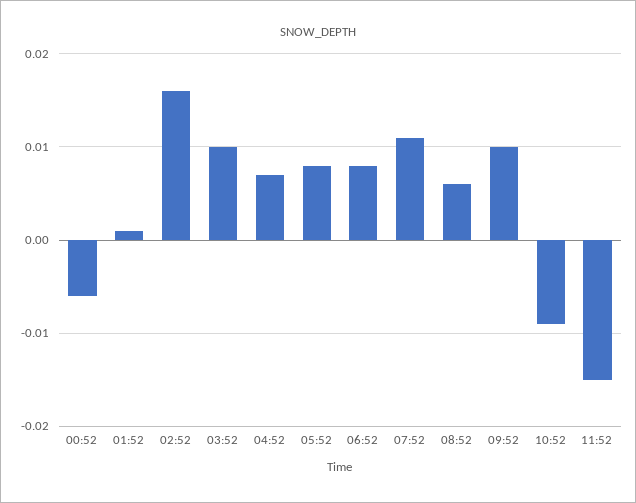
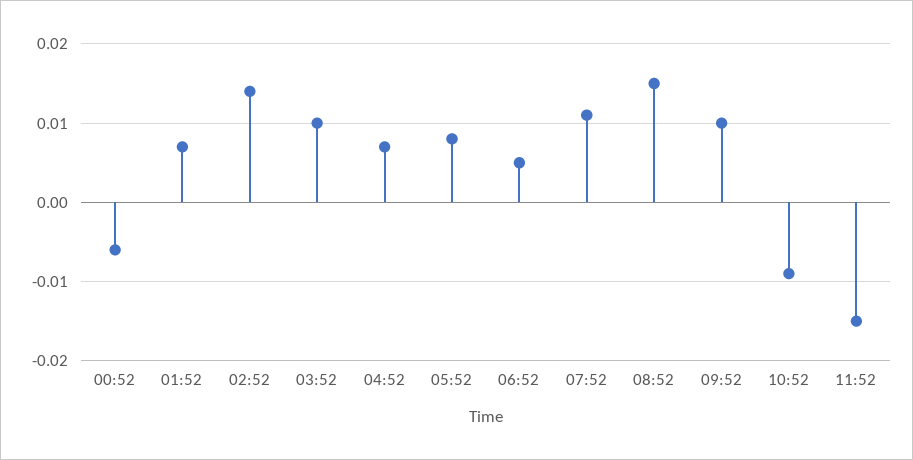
  {
    "00:52": -0.006,
-   "01:52": 0.001,
+   "01:52": 0.007,
-   "02:52": 0.016,
+   "02:52": 0.014,
    "03:52": 0.01,
    "04:52": 0.007,
    "05:52": 0.008,
-   "06:52": 0.008,
+   "06:52": 0.005,
    "07:52": 0.011,
-   "08:52": 0.006,
+   "08:52": 0.015,
    "09:52": 0.01,
    "10:52": -0.009,
    "11:52": -0.015
  }

